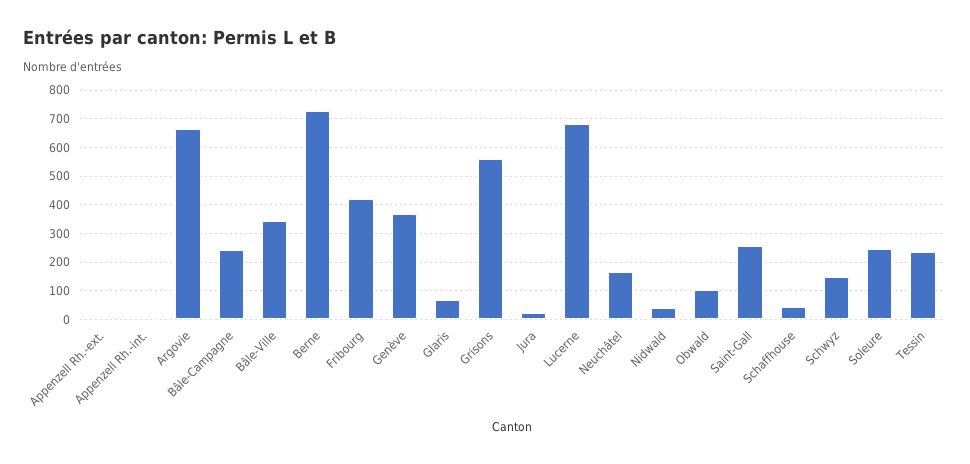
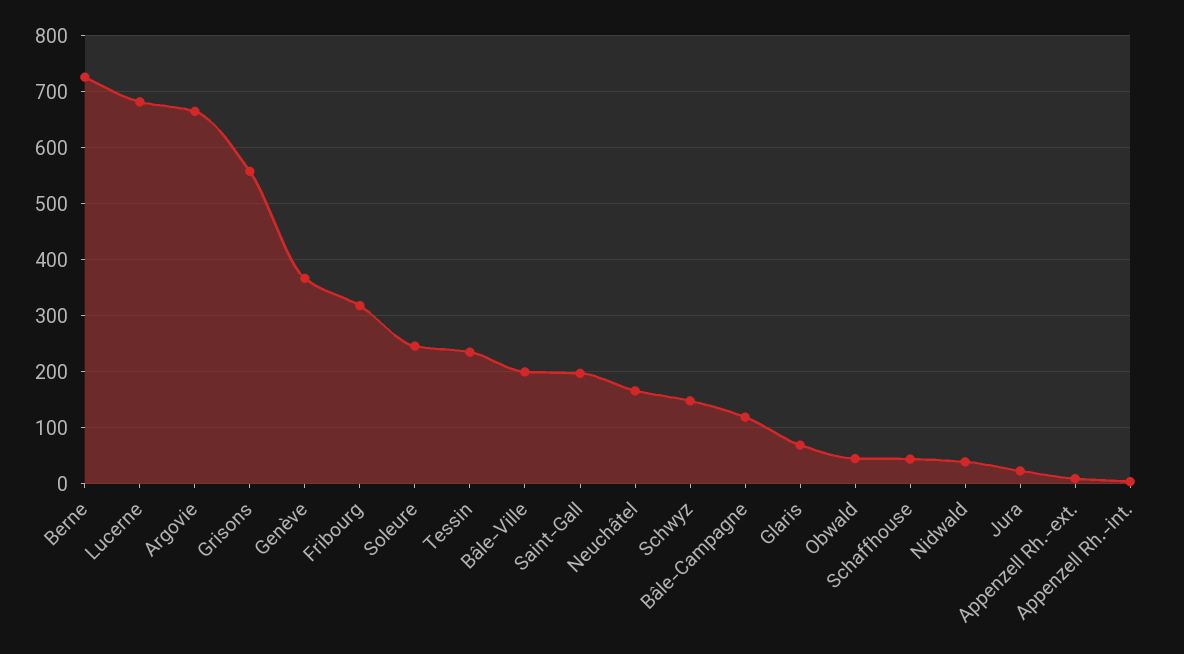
  {
    "Appenzell Rh.-ext.": 0,
    "Appenzell Rh.-int.": 0,
    "Argovie": 660,
-   "Bâle-Campagne": 250,
+   "Bâle-Campagne": 120,
-   "Bâle-Ville": 350,
+   "Bâle-Ville": 200,
    "Berne": 720,
-   "Fribourg": 425,
+   "Fribourg": 320,
    "Genève": 360,
    "Glaris": 60,
    "Grisons": 560,
    "Jura": 20,
    "Lucerne": 680,
    "Neuchâtel": 160,
    "Nidwald": 40,
-   "Obwald": 100,
+   "Obwald": 40,
-   "Saint-Gall": 250,
+   "Saint-Gall": 200,
    "Schaffhouse": 40,
    "Schwyz": 140,
    "Soleure": 240,
    "Tessin": 240
  }

